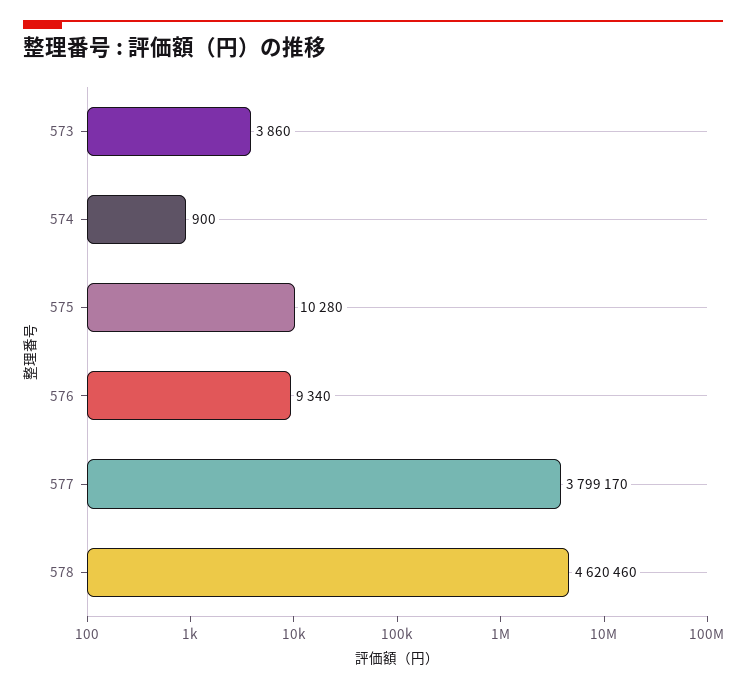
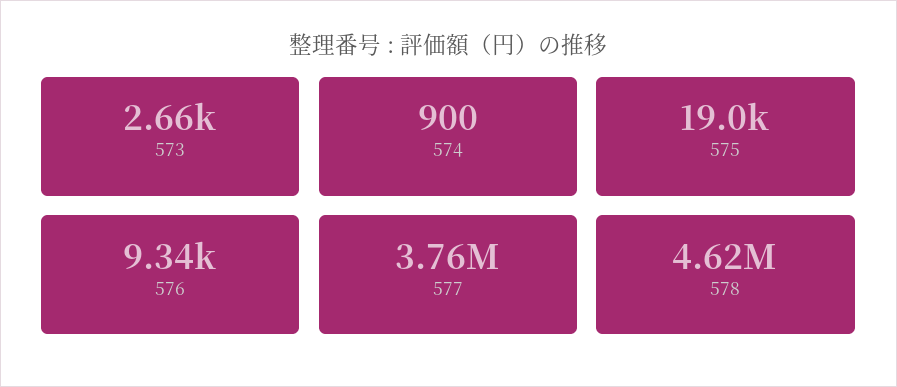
  {
-   "573": 3860,
+   "573": 2660,
    "574": 900,
-   "575": 10280,
+   "575": 19000,
    "576": 9340,
-   "577": 3799170,
+   "577": 3760000,
    "578": 4620460
  }

